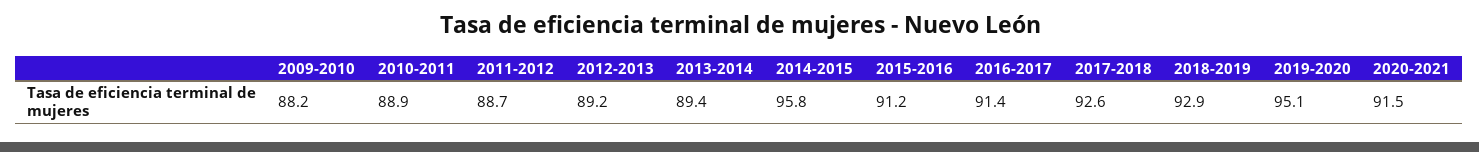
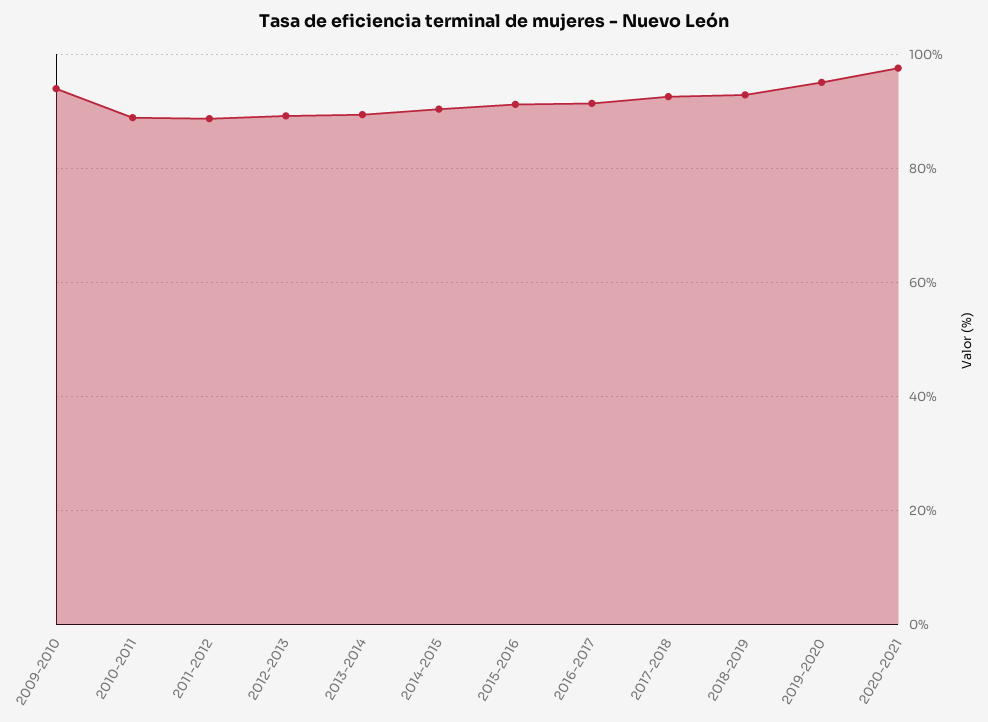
  {
-   "2009-2010": 88.2,
+   "2009-2010": 94,
    "2010-2011": 88.9,
    "2011-2012": 88.7,
    "2012-2013": 89.2,
    "2013-2014": 89.4,
-   "2014-2015": 95.8,
+   "2014-2015": 90,
    "2015-2016": 91.2,
    "2016-2017": 91.4,
    "2017-2018": 92.6,
    "2018-2019": 92.9,
    "2019-2020": 95.1,
-   "2020-2021": 91.5
+   "2020-2021": 98
  }

